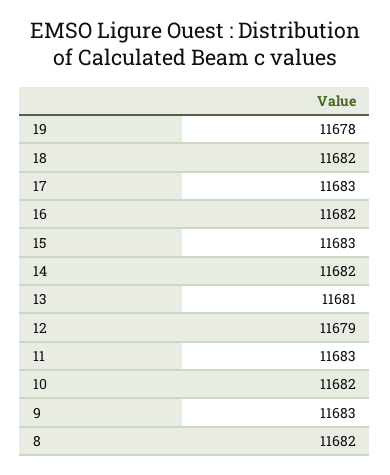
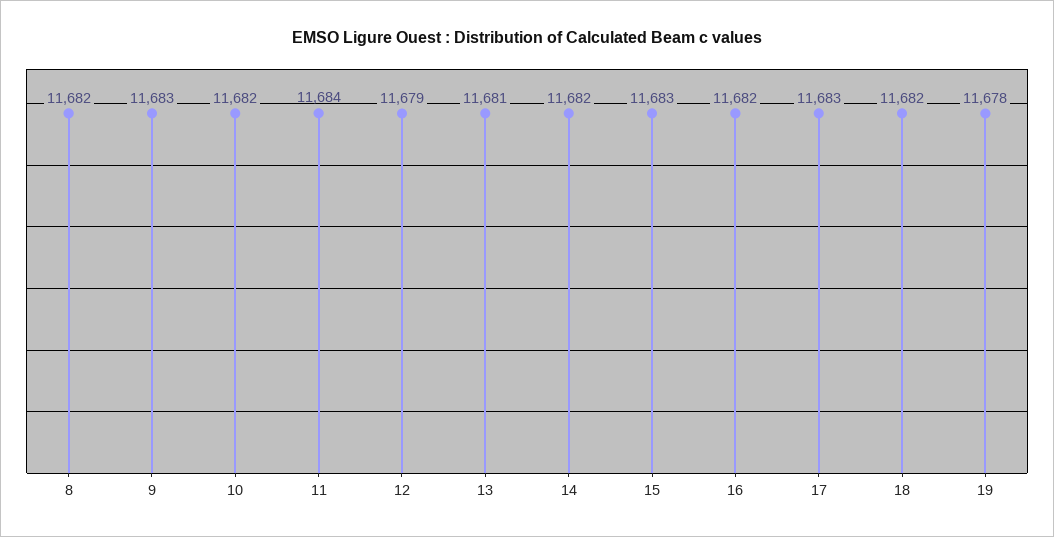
  {
    "19": 11678,
    "18": 11682,
    "17": 11683,
    "16": 11682,
    "15": 11683,
    "14": 11682,
    "13": 11681,
    "12": 11679,
-   "11": 11683,
+   "11": 11684,
    "10": 11682,
    "9": 11683,
    "8": 11682
  }

